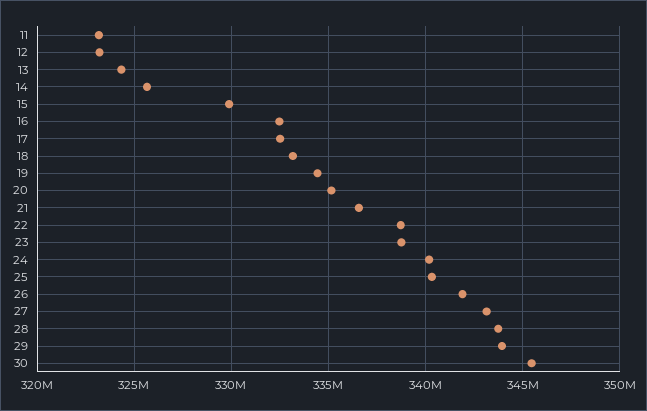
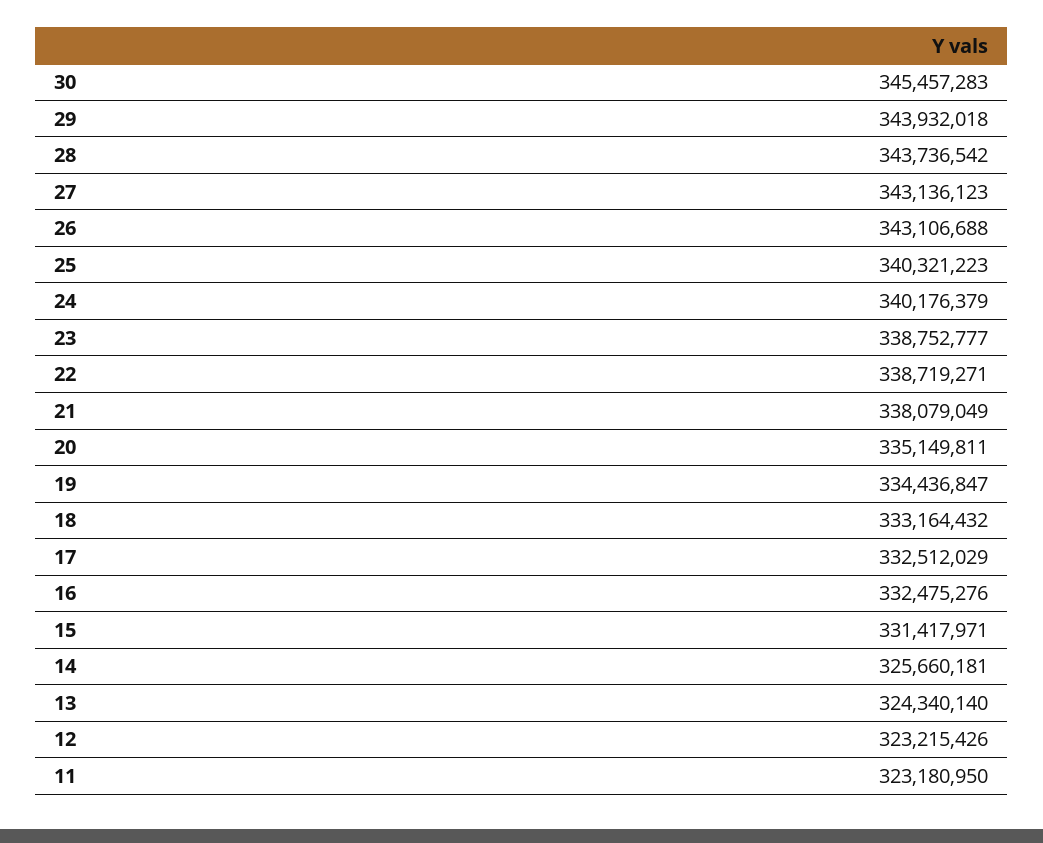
  {
    "11": 323180950,
    "12": 323215426,
    "13": 324340140,
    "14": 325660181,
-   "15": 330000000,
+   "15": 331417971,
    "16": 332475276,
    "17": 332512029,
    "18": 333164432,
    "19": 334436847,
    "20": 335149811,
-   "21": 336500000,
+   "21": 338079049,
    "22": 338719271,
    "23": 338752777,
    "24": 340176379,
    "25": 340321223,
-   "26": 342000000,
+   "26": 343106688,
    "27": 343136123,
    "28": 343736542,
    "29": 343932018,
    "30": 345457283
  }

